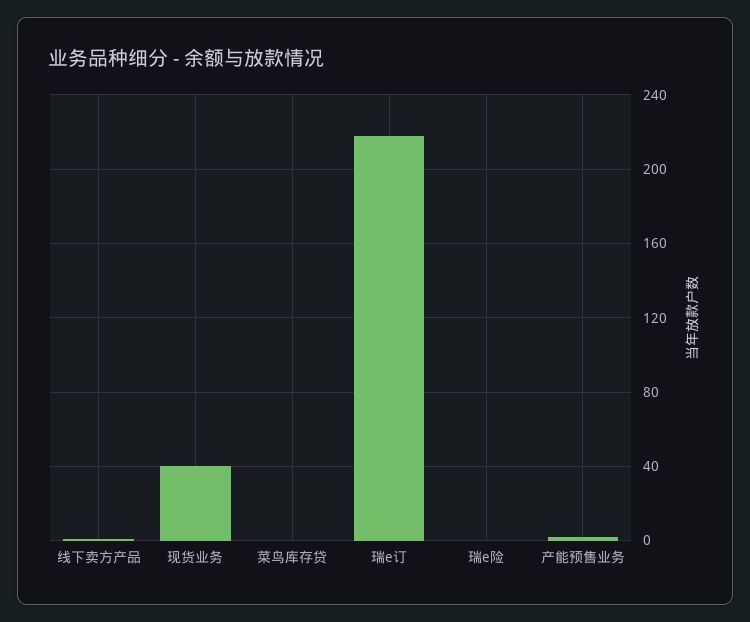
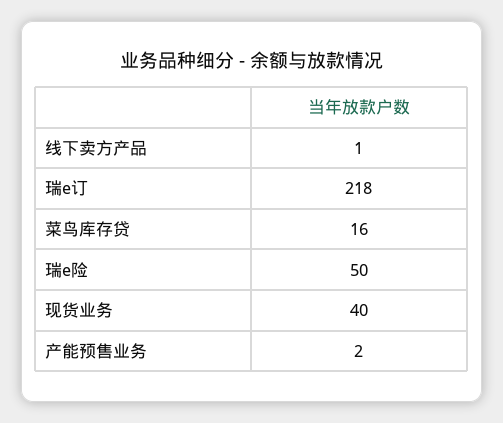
  {
    "线下卖方产品": 1,
    "现货业务": 40,
-   "菜鸟库存贷": 0,
+   "菜鸟库存贷": 16,
    "瑞e订": 218,
-   "瑞e险": 0,
+   "瑞e险": 50,
    "产能预售业务": 2
  }

